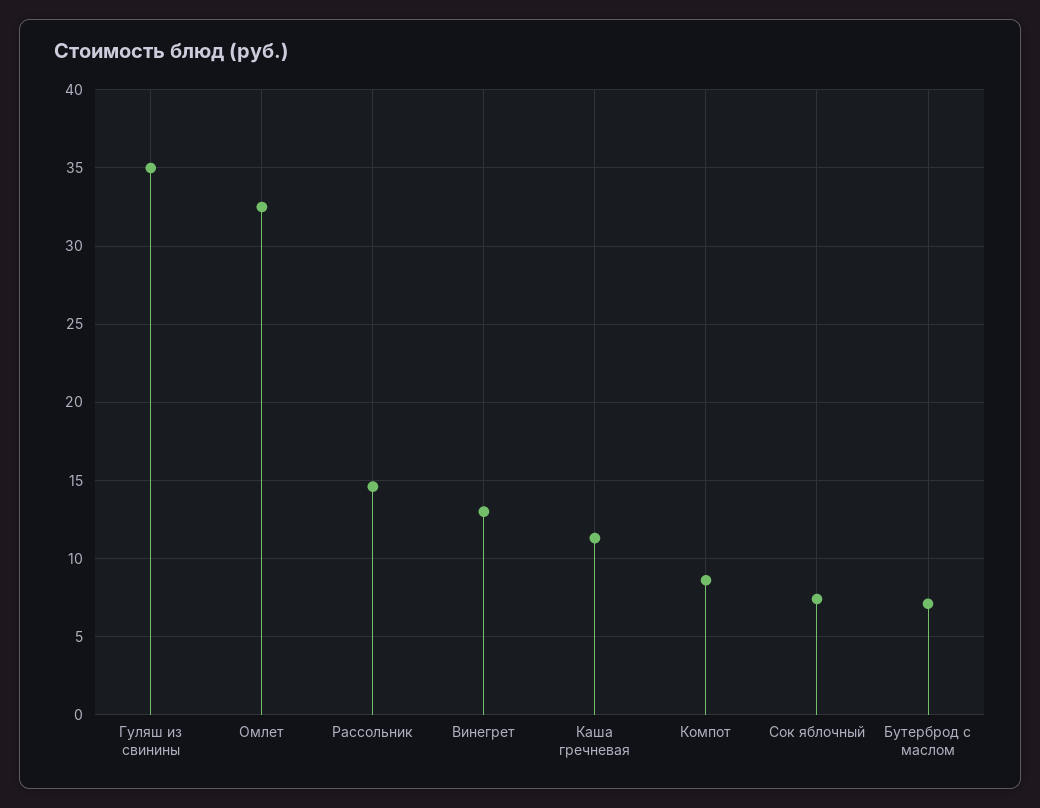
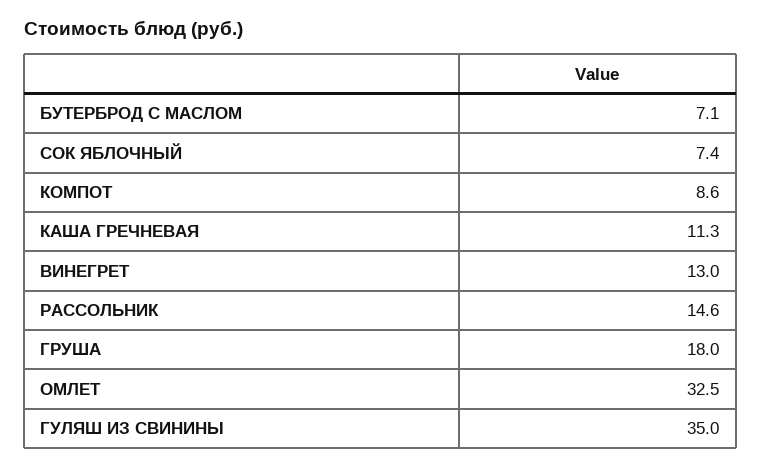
  {
    "Гуляш из свинины": 35,
    "Омлет": 32.5,
    "Рассольник": 14.6,
    "Винегрет": 13,
    "Каша гречневая": 11.3,
    "Компот": 8.6,
    "Сок яблочный": 7.4,
-   "Бутерброд с маслом": 7.1
+   "Бутерброд с маслом": 7.1,
+   "ГРУША": 18
  }

